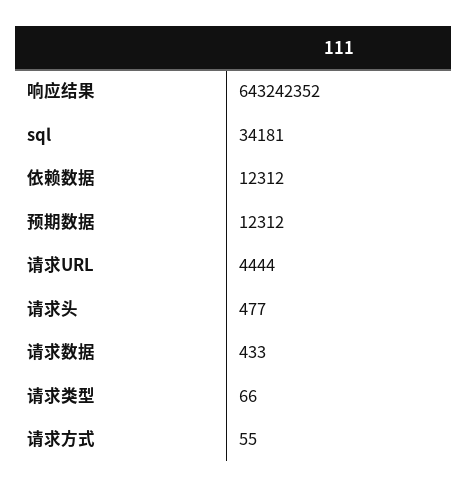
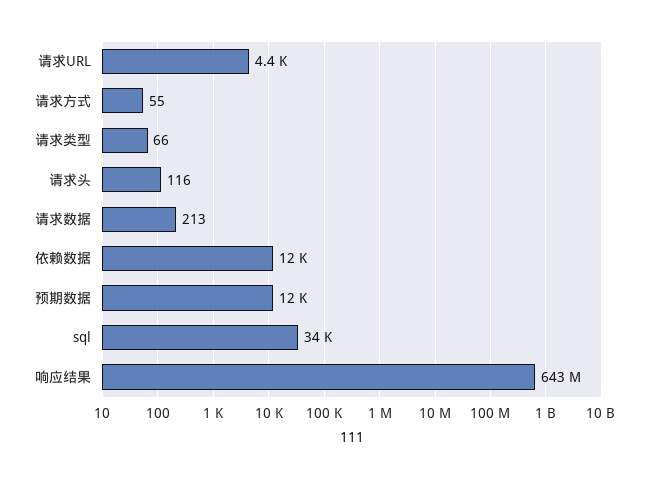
  {
    "响应结果": 643242352,
    "sql": 34181,
    "依赖数据": 12312,
    "预期数据": 12312,
    "请求URL": 4444,
-   "请求头": 477,
+   "请求头": 116,
-   "请求数据": 433,
+   "请求数据": 213,
    "请求类型": 66,
    "请求方式": 55
  }

